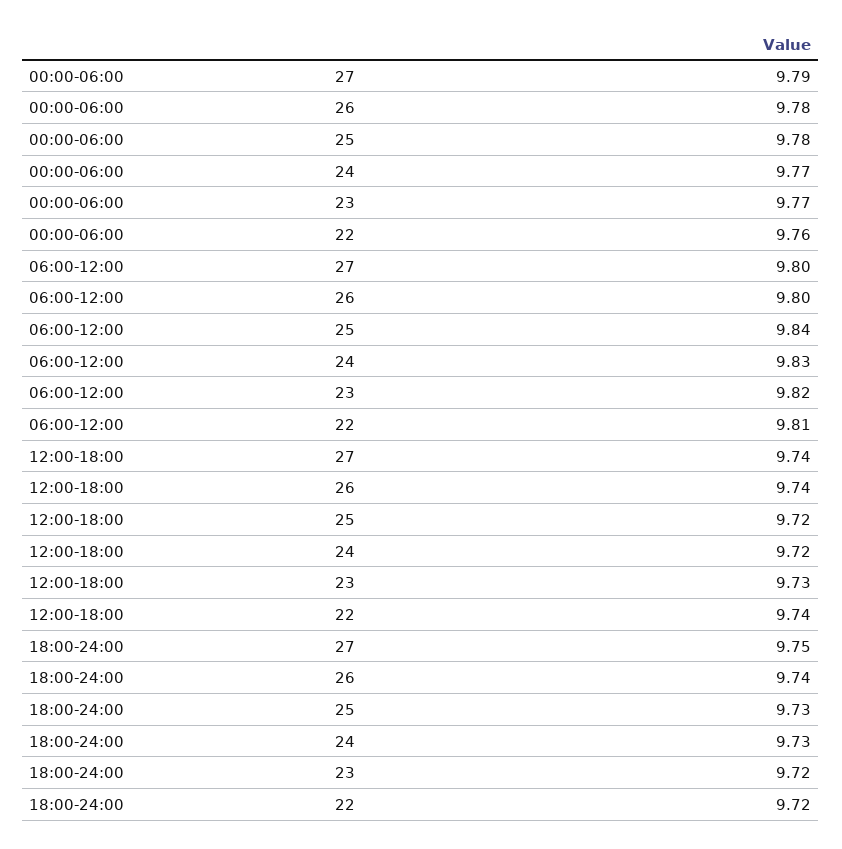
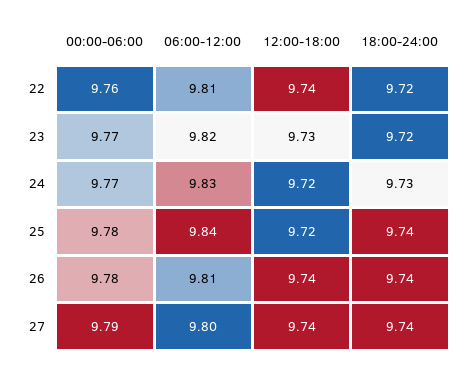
  {
    "00:00-06:00": {
      "27": 9.79,
      "26": 9.78,
      "25": 9.78,
      "24": 9.77,
      "23": 9.77,
      "22": 9.76
    },
    "06:00-12:00": {
      "27": 9.8,
-     "26": 9.8,
+     "26": 9.81,
      "25": 9.84,
      "24": 9.83,
      "23": 9.82,
      "22": 9.81
    },
    "12:00-18:00": {
      "27": 9.74,
      "26": 9.74,
      "25": 9.72,
      "24": 9.72,
      "23": 9.73,
      "22": 9.74
    },
    "18:00-24:00": {
-     "27": 9.75,
+     "27": 9.74,
      "26": 9.74,
-     "25": 9.73,
+     "25": 9.74,
      "24": 9.73,
      "23": 9.72,
      "22": 9.72
    }
  }

